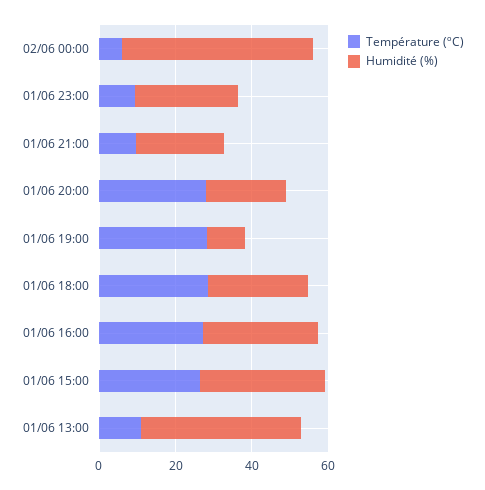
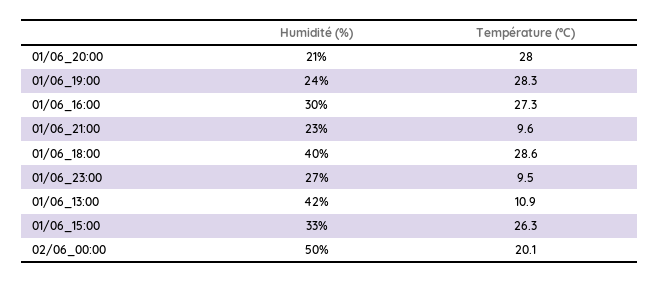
  {
    "Température (ºC)": {
-     "02/06 00:00": 5,
+     "02/06 00:00": 20.1,
      "01/06 23:00": 9.5,
      "01/06 21:00": 9.6,
      "01/06 20:00": 28,
      "01/06 19:00": 28.3,
      "01/06 18:00": 28.6,
      "01/06 16:00": 27.3,
      "01/06 15:00": 26.3,
      "01/06 13:00": 10.9
    },
    "Humidité (%)": {
      "02/06 00:00": 50,
      "01/06 23:00": 27,
      "01/06 21:00": 23,
      "01/06 20:00": 21,
-     "01/06 19:00": 10,
+     "01/06 19:00": 24,
-     "01/06 18:00": 25,
+     "01/06 18:00": 40,
      "01/06 16:00": 30,
      "01/06 15:00": 33,
      "01/06 13:00": 42
    }
  }

